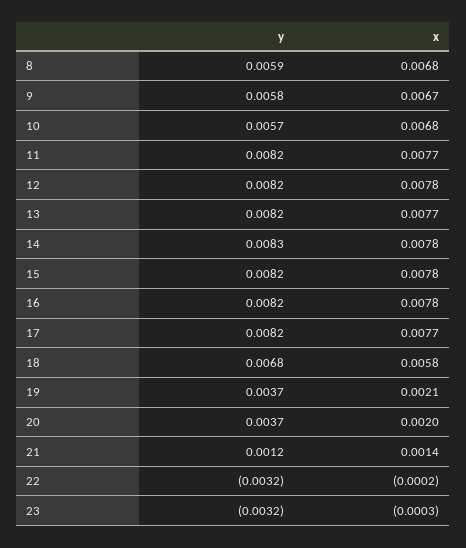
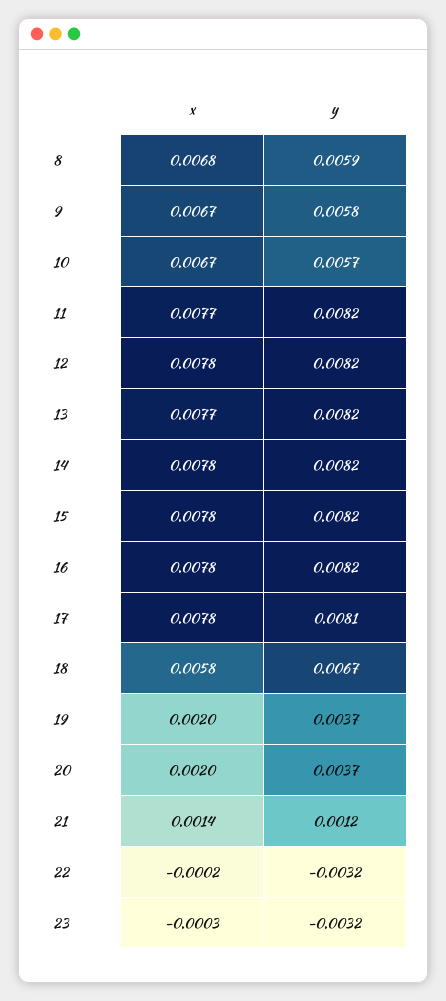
  {
    "y": {
      "8": 0.0059,
      "9": 0.0058,
      "10": 0.0057,
      "11": 0.0082,
      "12": 0.0082,
      "13": 0.0082,
-     "14": 0.0083,
+     "14": 0.0082,
      "15": 0.0082,
      "16": 0.0082,
-     "17": 0.0082,
+     "17": 0.0081,
-     "18": 0.0068,
+     "18": 0.0067,
      "19": 0.0037,
      "20": 0.0037,
      "21": 0.0012,
      "22": -0.0032,
      "23": -0.0032
    },
    "x": {
      "8": 0.0068,
      "9": 0.0067,
-     "10": 0.0068,
+     "10": 0.0067,
      "11": 0.0077,
      "12": 0.0078,
      "13": 0.0077,
      "14": 0.0078,
      "15": 0.0078,
      "16": 0.0078,
-     "17": 0.0077,
+     "17": 0.0078,
      "18": 0.0058,
-     "19": 0.0021,
+     "19": 0.002,
      "20": 0.002,
      "21": 0.0014,
      "22": -0.0002,
      "23": -0.0003
    }
  }

